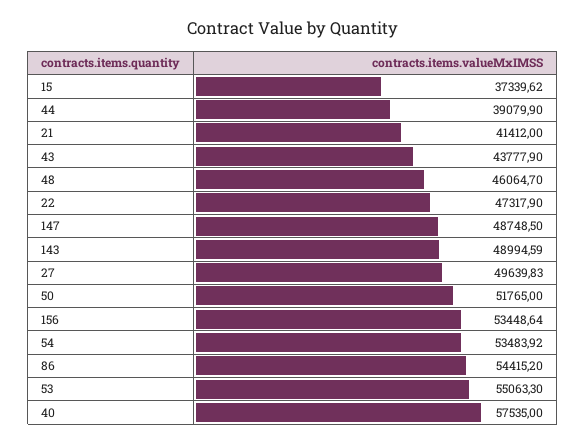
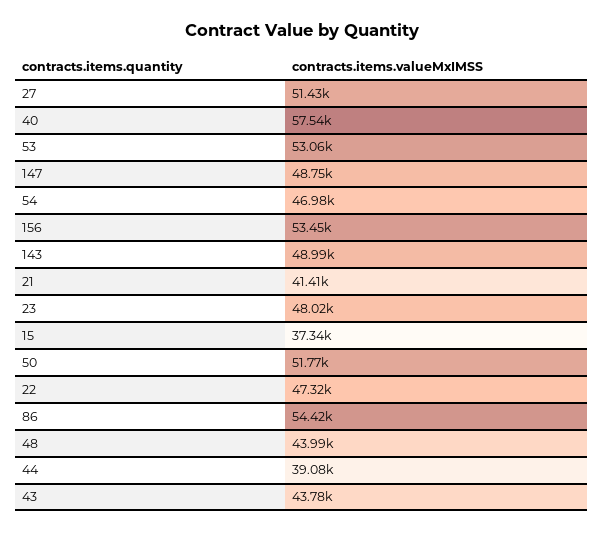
  {
    "15": 37339.62,
    "44": 39079.9,
    "21": 41412,
    "43": 43777.9,
-   "48": 46064.7,
+   "48": 43990,
    "22": 47317.9,
    "147": 48748.5,
    "143": 48994.59,
-   "27": 49639.83,
+   "27": 51430,
    "50": 51765,
    "156": 53448.64,
-   "54": 53483.92,
+   "54": 46980,
    "86": 54415.2,
-   "53": 55063.3,
+   "53": 53060,
-   "40": 57535
+   "40": 57535,
+   "23": 48020
  }

